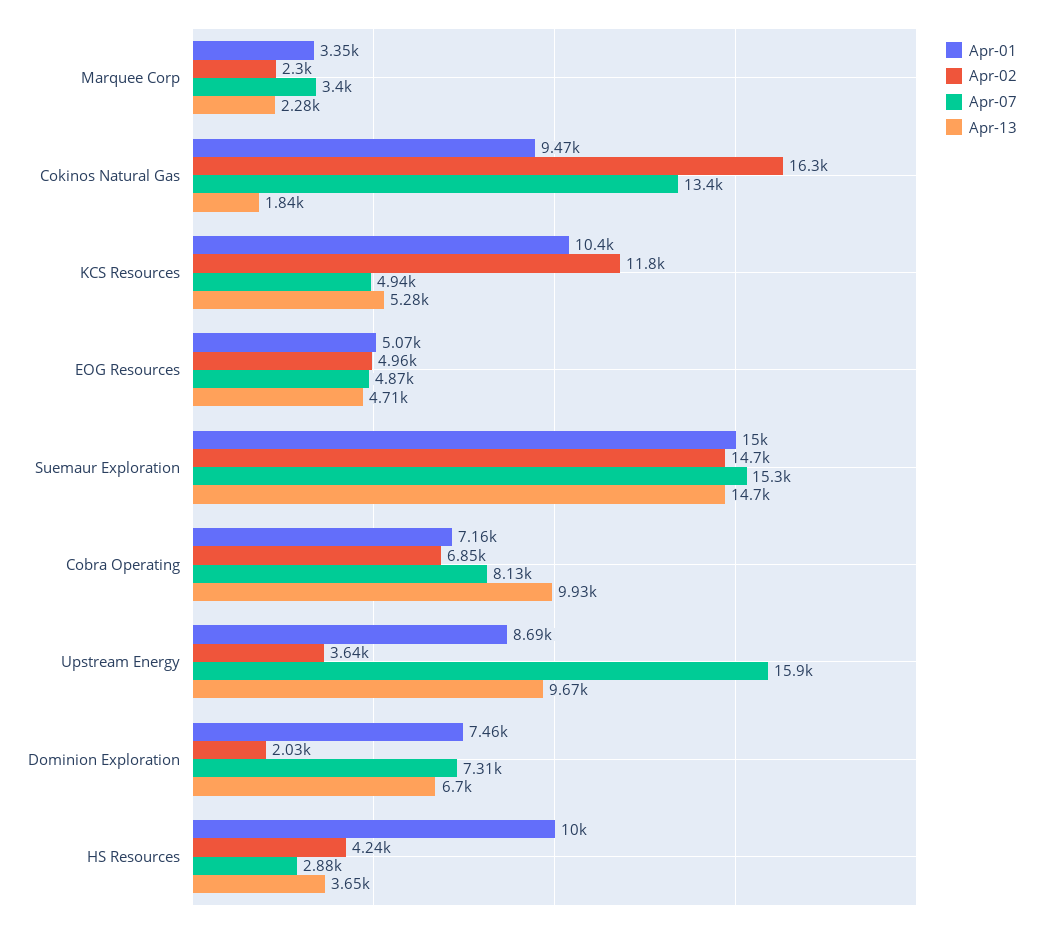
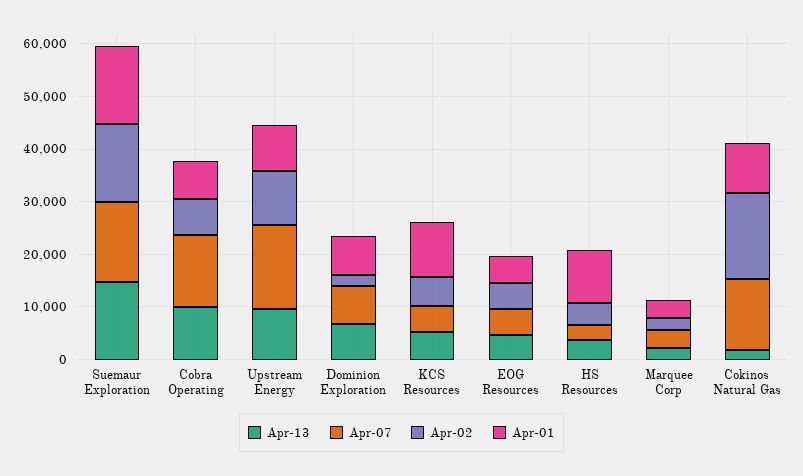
  {
    "Apr-01": {
      "Marquee Corp": 3350,
      "Cokinos Natural Gas": 9470,
      "KCS Resources": 10400,
      "EOG Resources": 5070,
      "Suemaur Exploration": 15000,
      "Cobra Operating": 7160,
      "Upstream Energy": 8690,
      "Dominion Exploration": 7460,
      "HS Resources": 10000
    },
    "Apr-02": {
      "Marquee Corp": 2300,
      "Cokinos Natural Gas": 16300,
-     "KCS Resources": 11800,
+     "KCS Resources": 6000,
      "EOG Resources": 4960,
      "Suemaur Exploration": 14700,
      "Cobra Operating": 6850,
-     "Upstream Energy": 3640,
+     "Upstream Energy": 10000,
      "Dominion Exploration": 2030,
      "HS Resources": 4240
    },
    "Apr-07": {
      "Marquee Corp": 3400,
      "Cokinos Natural Gas": 13400,
      "KCS Resources": 4940,
      "EOG Resources": 4870,
      "Suemaur Exploration": 15300,
-     "Cobra Operating": 8130,
+     "Cobra Operating": 14000,
      "Upstream Energy": 15900,
      "Dominion Exploration": 7310,
      "HS Resources": 2880
    },
    "Apr-13": {
      "Marquee Corp": 2280,
      "Cokinos Natural Gas": 1840,
      "KCS Resources": 5280,
      "EOG Resources": 4710,
      "Suemaur Exploration": 14700,
      "Cobra Operating": 9930,
      "Upstream Energy": 9670,
      "Dominion Exploration": 6700,
      "HS Resources": 3650
    }
  }

